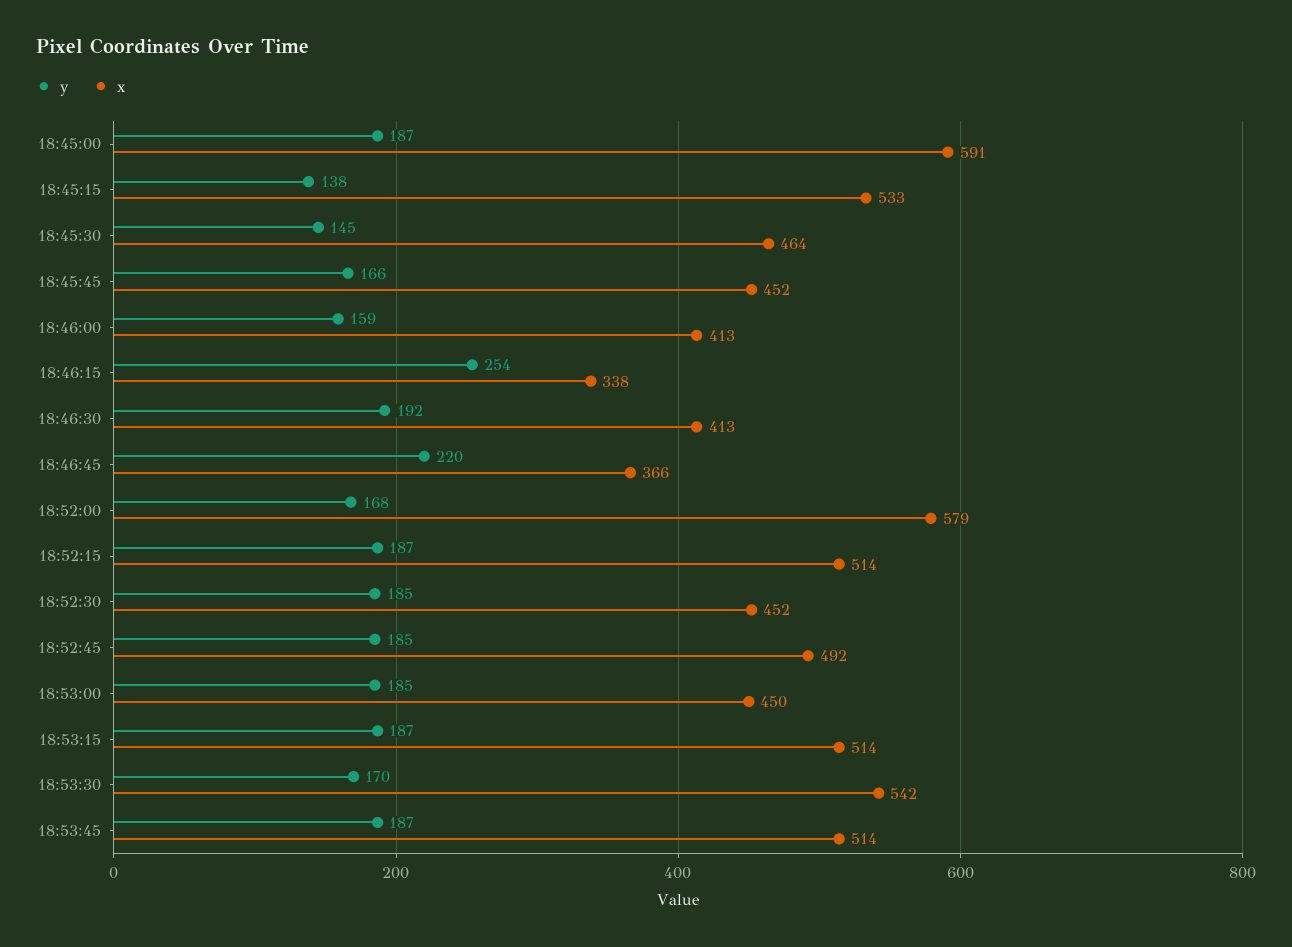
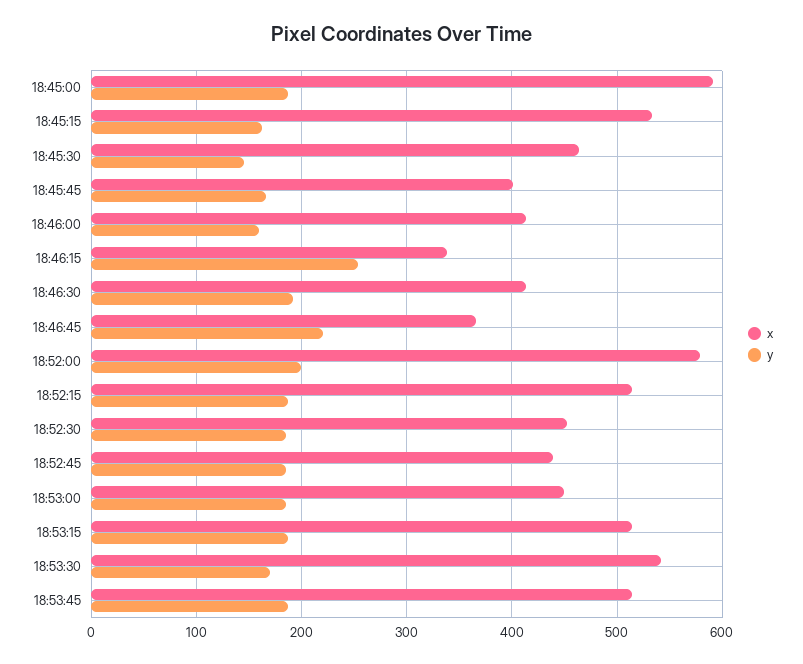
  {
    "y": {
      "18:45:00": 187,
-     "18:45:15": 138,
+     "18:45:15": 160,
      "18:45:30": 145,
      "18:45:45": 166,
      "18:46:00": 159,
      "18:46:15": 254,
      "18:46:30": 192,
      "18:46:45": 220,
-     "18:52:00": 168,
+     "18:52:00": 200,
      "18:52:15": 187,
      "18:52:30": 185,
      "18:52:45": 185,
      "18:53:00": 185,
      "18:53:15": 187,
      "18:53:30": 170,
      "18:53:45": 187
    },
    "x": {
      "18:45:00": 591,
      "18:45:15": 533,
      "18:45:30": 464,
-     "18:45:45": 452,
+     "18:45:45": 400,
      "18:46:00": 413,
      "18:46:15": 338,
      "18:46:30": 413,
      "18:46:45": 366,
      "18:52:00": 579,
      "18:52:15": 514,
      "18:52:30": 452,
-     "18:52:45": 492,
+     "18:52:45": 440,
      "18:53:00": 450,
      "18:53:15": 514,
      "18:53:30": 542,
      "18:53:45": 514
    }
  }

